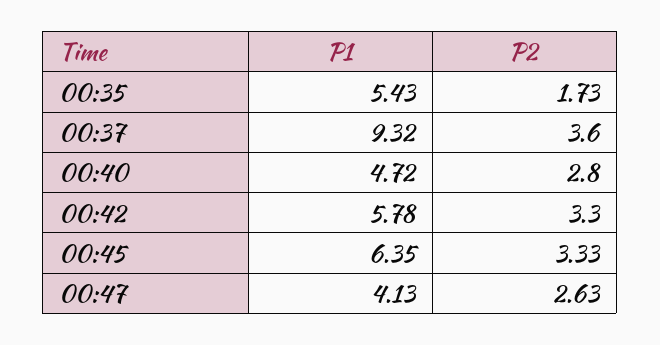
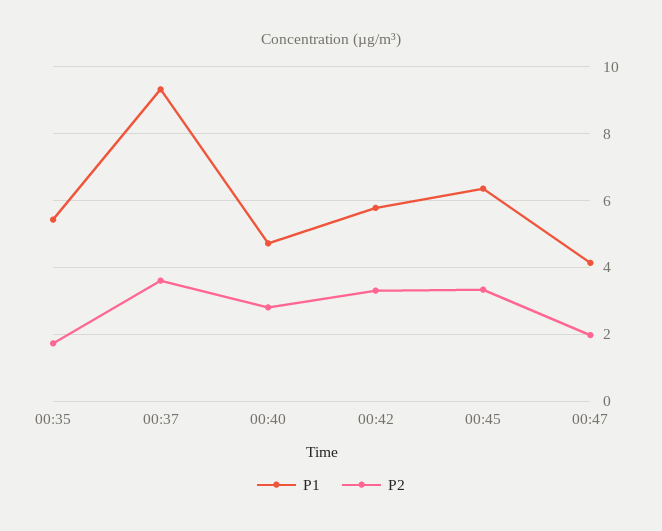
  {
    "P1": {
      "00:35": 5.43,
      "00:37": 9.32,
      "00:40": 4.72,
      "00:42": 5.78,
      "00:45": 6.35,
      "00:47": 4.13
    },
    "P2": {
      "00:35": 1.73,
      "00:37": 3.6,
      "00:40": 2.8,
      "00:42": 3.3,
      "00:45": 3.33,
-     "00:47": 2.63
+     "00:47": 2
    }
  }

